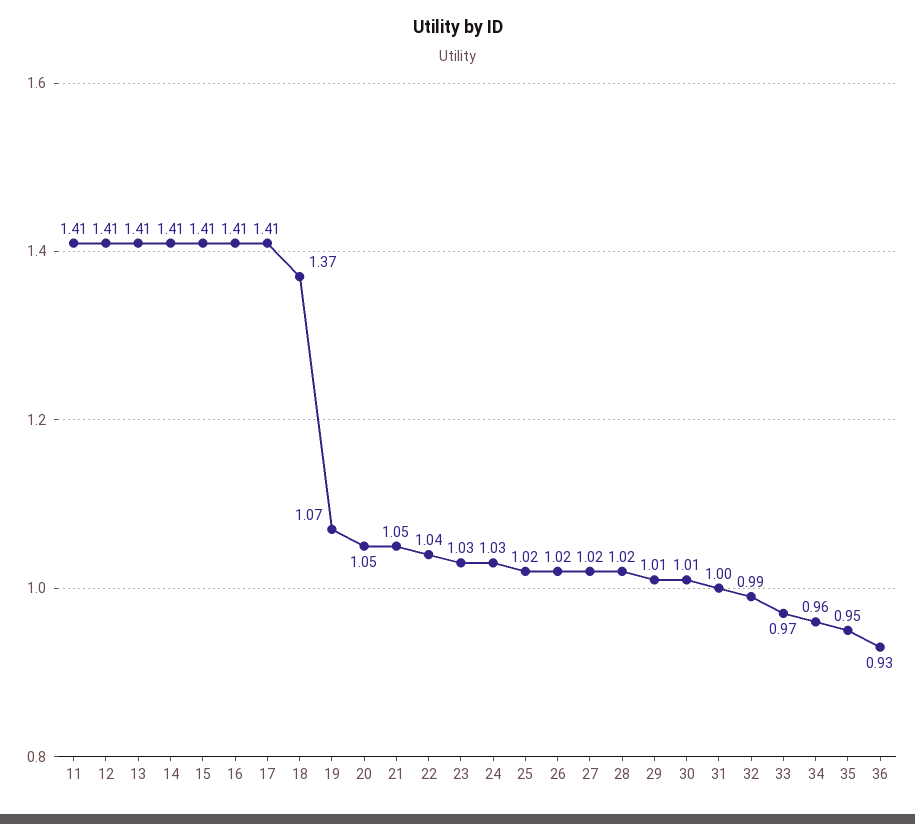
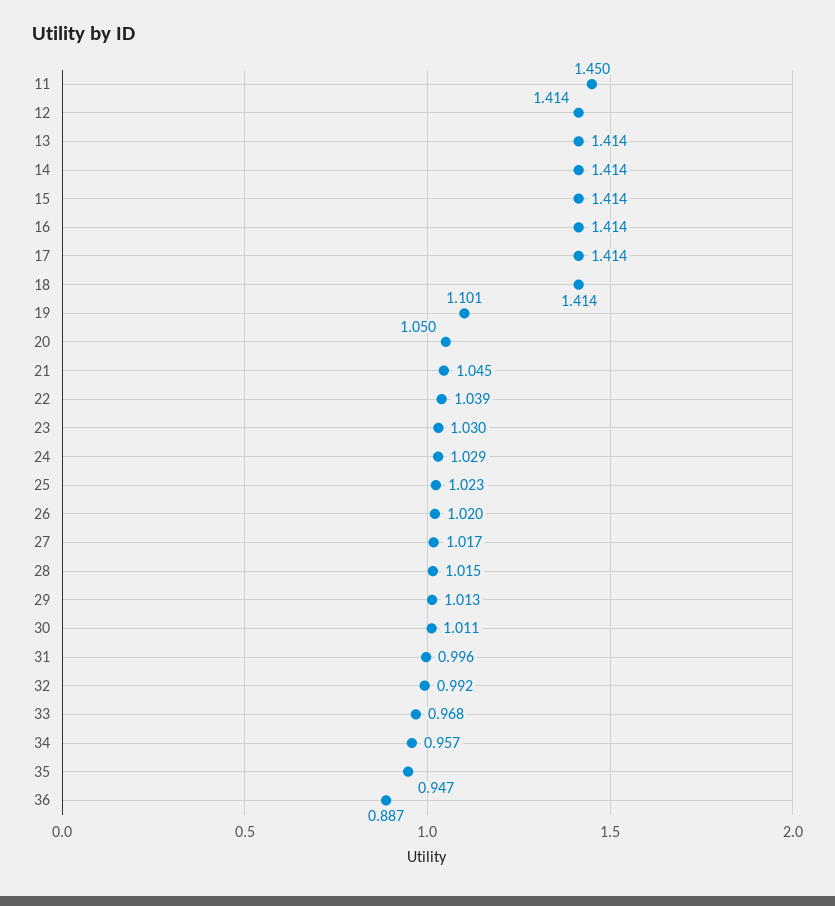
  {
-   "11": 1.41,
+   "11": 1.45,
    "12": 1.414,
    "13": 1.414,
    "14": 1.414,
    "15": 1.414,
    "16": 1.414,
    "17": 1.414,
-   "18": 1.37,
+   "18": 1.414,
-   "19": 1.07,
+   "19": 1.101,
    "20": 1.05,
    "21": 1.045,
    "22": 1.039,
    "23": 1.03,
    "24": 1.029,
    "25": 1.023,
    "26": 1.02,
    "27": 1.017,
    "28": 1.015,
    "29": 1.013,
    "30": 1.011,
    "31": 0.996,
    "32": 0.992,
    "33": 0.968,
    "34": 0.957,
    "35": 0.947,
-   "36": 0.93
+   "36": 0.887
  }

